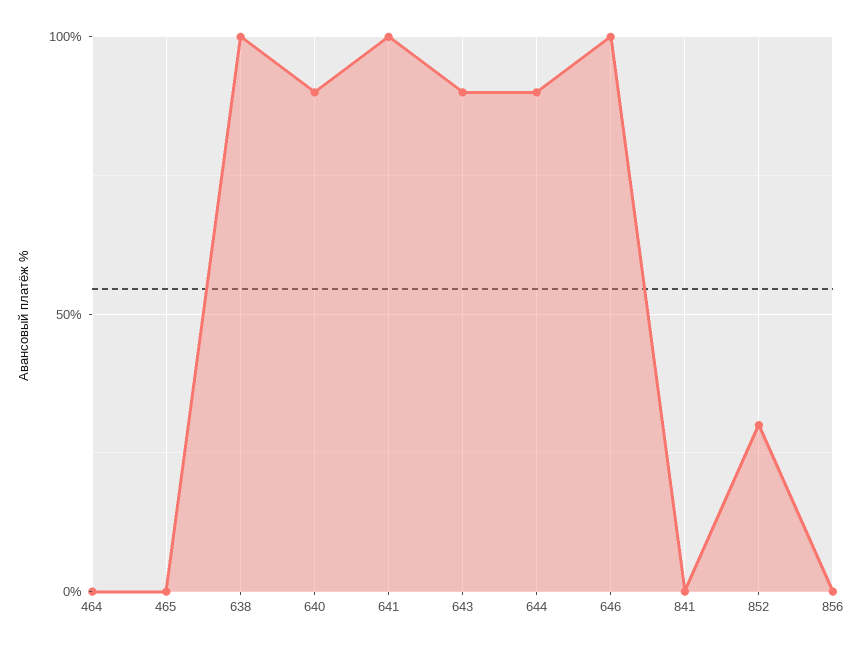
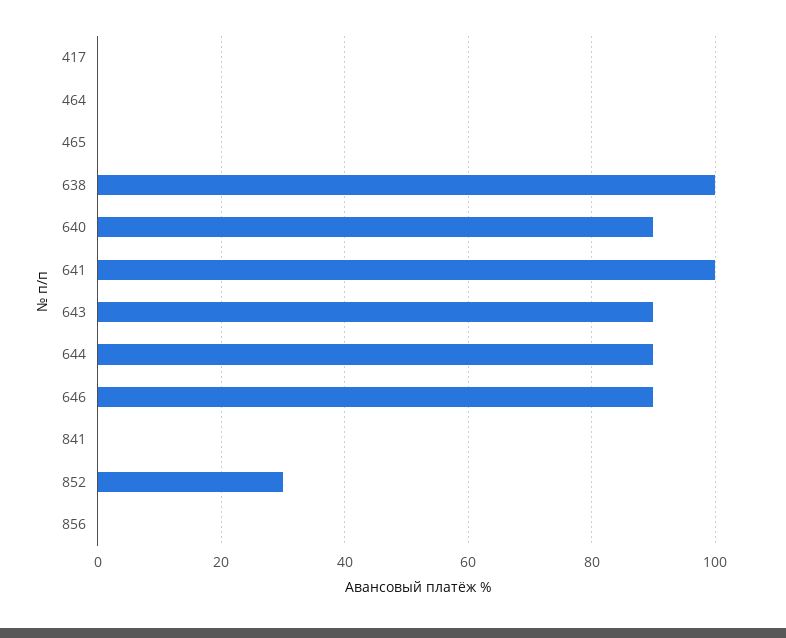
  {
    "464": 0,
    "465": 0,
    "638": 100,
    "640": 90,
    "641": 100,
    "643": 90,
    "644": 90,
-   "646": 100,
+   "646": 90,
    "841": 0,
    "852": 30,
-   "856": 0
+   "856": 0,
+   "417": 0
  }

